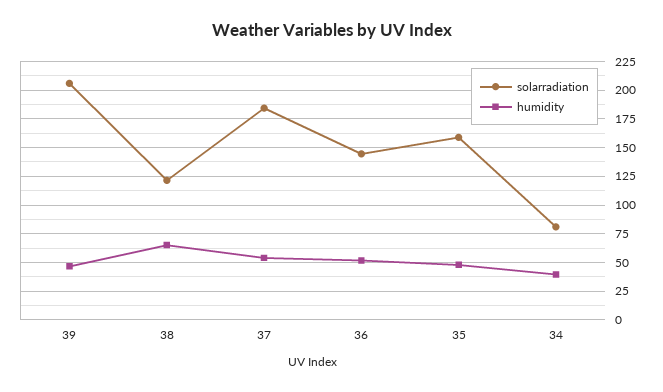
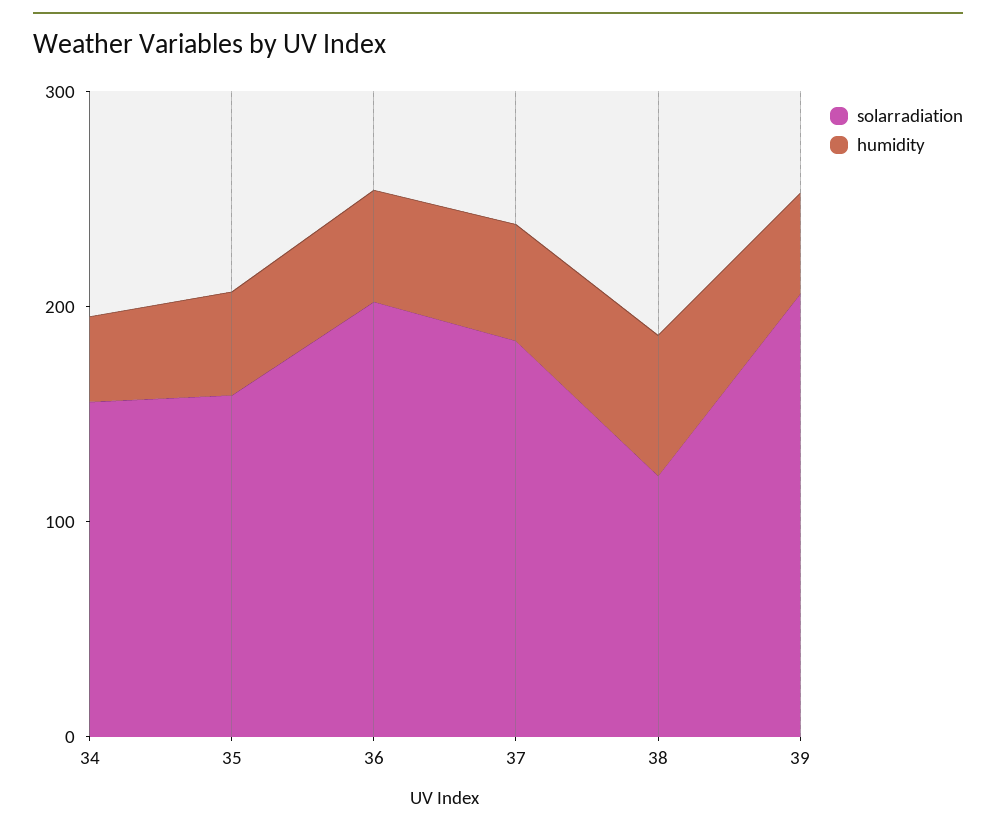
  {
    "solarradiation": {
      "39": 200,
      "38": 120,
      "37": 180,
-     "36": 150,
+     "36": 200,
      "35": 160,
-     "34": 75
+     "34": 160
    },
    "humidity": {
      "39": 40,
      "38": 60,
      "37": 60,
      "36": 60,
      "35": 40,
      "34": 40
    }
  }

